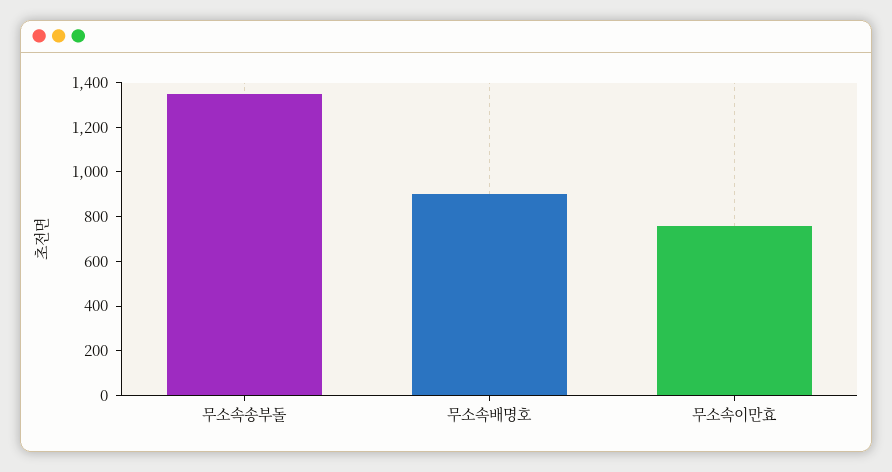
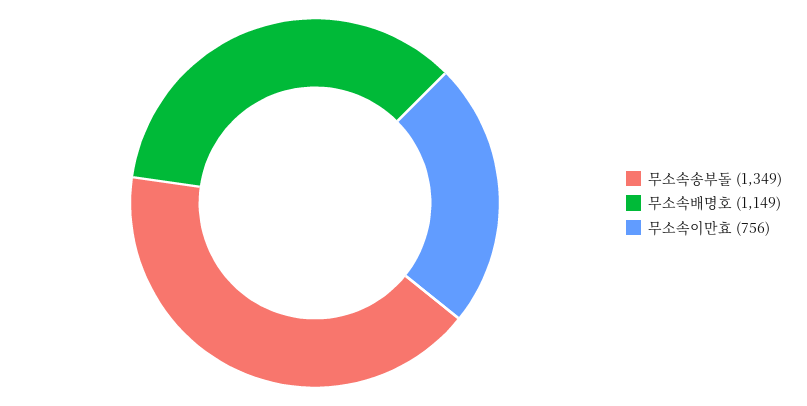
  {
    "무소속송부돌": 1349,
-   "무소속배명호": 900,
+   "무소속배명호": 1149,
    "무소속이만효": 756
  }

